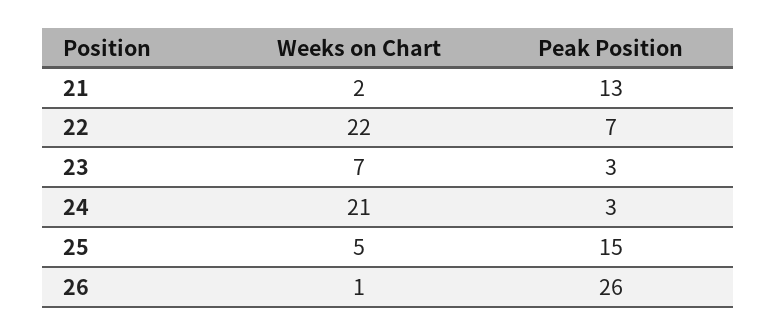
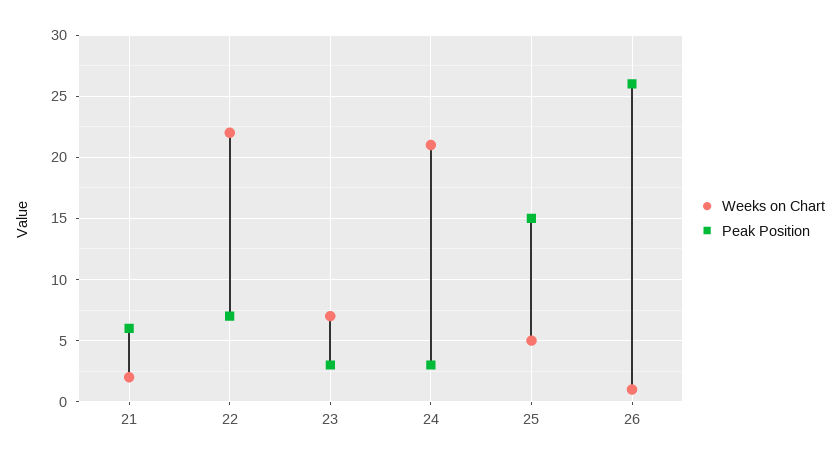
  {
    "Weeks on Chart": {
      "21": 2,
      "22": 22,
      "23": 7,
      "24": 21,
      "25": 5,
      "26": 1
    },
    "Peak Position": {
-     "21": 13,
+     "21": 6,
      "22": 7,
      "23": 3,
      "24": 3,
      "25": 15,
      "26": 26
    }
  }

